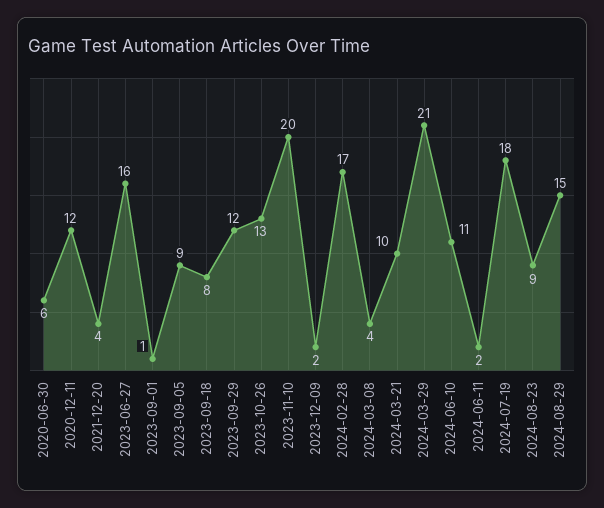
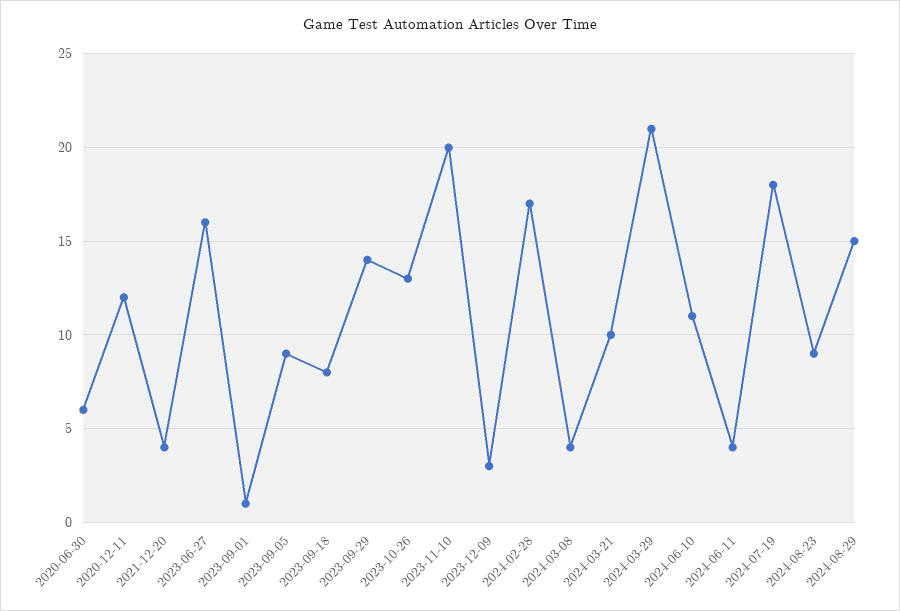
  {
    "2020-06-30": 6,
    "2020-12-11": 12,
    "2021-12-20": 4,
    "2023-06-27": 16,
    "2023-09-01": 1,
    "2023-09-05": 9,
    "2023-09-18": 8,
-   "2023-09-29": 12,
+   "2023-09-29": 14,
    "2023-10-26": 13,
    "2023-11-10": 20,
-   "2023-12-09": 2,
+   "2023-12-09": 3,
    "2024-02-28": 17,
    "2024-03-08": 4,
    "2024-03-21": 10,
    "2024-03-29": 21,
    "2024-06-10": 11,
-   "2024-06-11": 2,
+   "2024-06-11": 4,
    "2024-07-19": 18,
    "2024-08-23": 9,
    "2024-08-29": 15
  }

